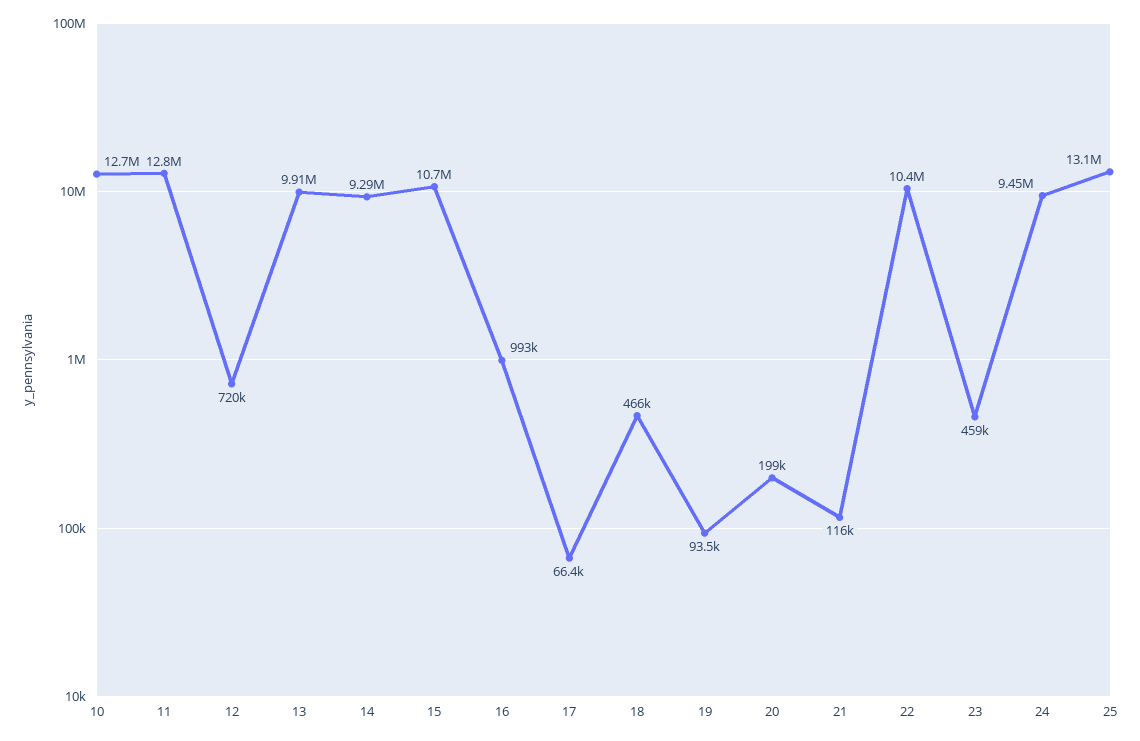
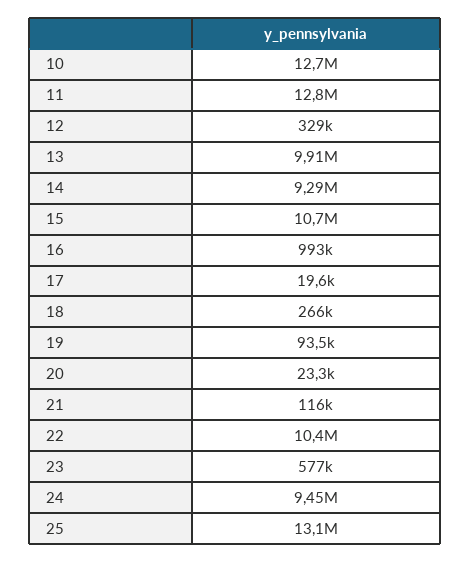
  {
    "10": 12700000,
    "11": 12800000,
-   "12": 720000,
+   "12": 329000,
    "13": 9910000,
    "14": 9290000,
    "15": 10700000,
    "16": 993000,
-   "17": 66400,
+   "17": 19600,
-   "18": 466000,
+   "18": 266000,
    "19": 93500,
-   "20": 199000,
+   "20": 23300,
    "21": 116000,
    "22": 10400000,
-   "23": 459000,
+   "23": 577000,
    "24": 9450000,
    "25": 13100000
  }

